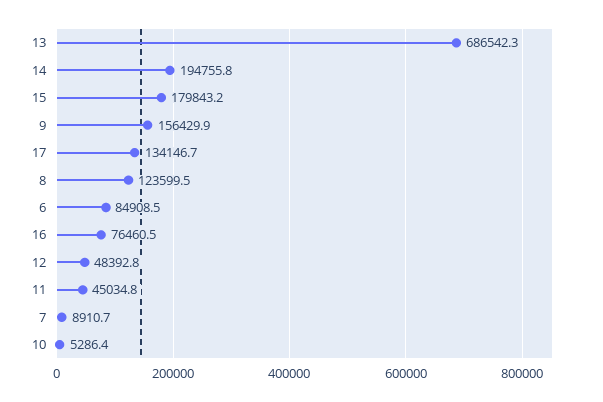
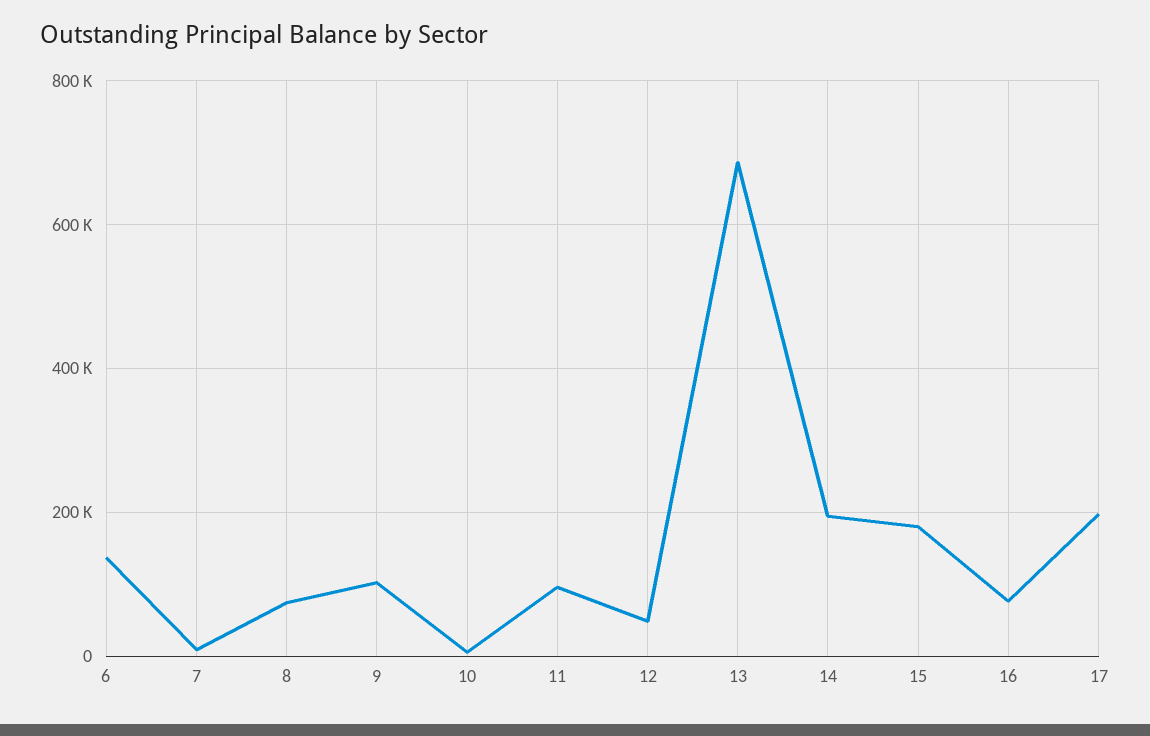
  {
    "13": 686542.3,
    "14": 194755.8,
    "15": 179843.2,
-   "9": 156429.9,
+   "9": 100000,
-   "17": 134146.7,
+   "17": 200000,
-   "8": 123599.5,
+   "8": 80000,
-   "6": 84908.5,
+   "6": 140000,
    "16": 76460.5,
    "12": 48392.8,
-   "11": 45034.8,
+   "11": 100000,
    "7": 8910.7,
    "10": 5286.4
  }

